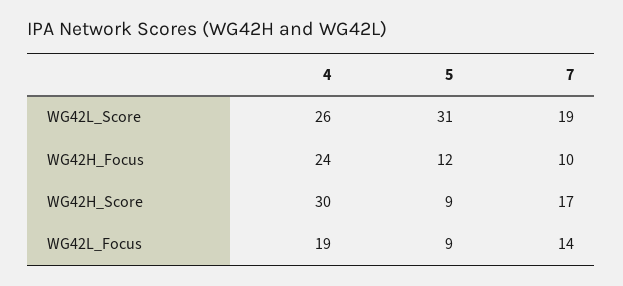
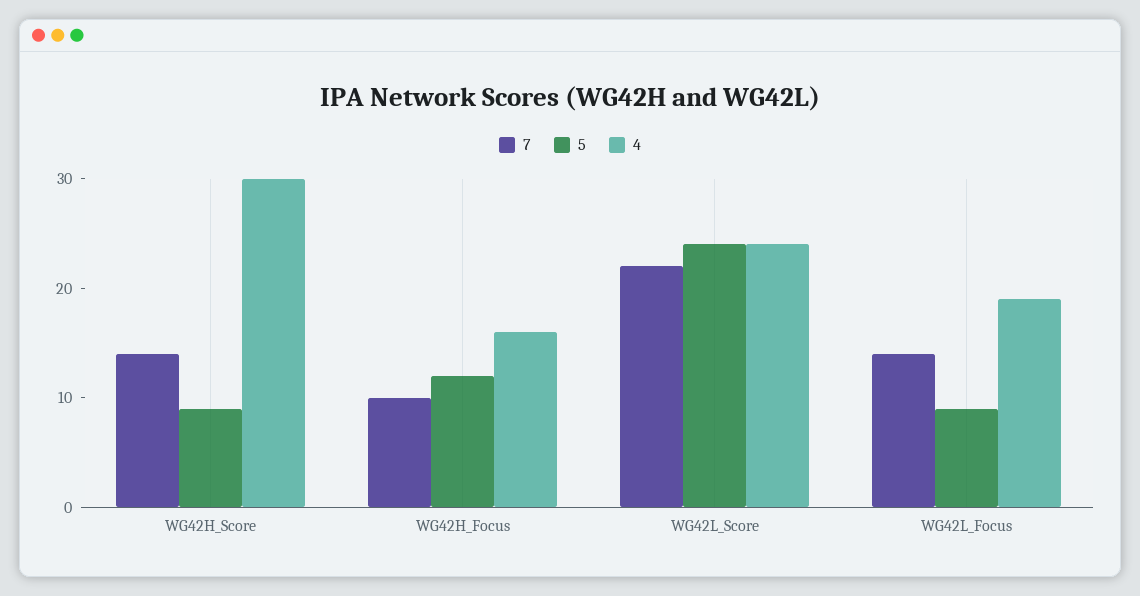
  {
    "4": {
-     "WG42L_Score": 26,
+     "WG42L_Score": 24,
-     "WG42H_Focus": 24,
+     "WG42H_Focus": 16,
      "WG42H_Score": 30,
      "WG42L_Focus": 19
    },
    "5": {
-     "WG42L_Score": 31,
+     "WG42L_Score": 24,
      "WG42H_Focus": 12,
      "WG42H_Score": 9,
      "WG42L_Focus": 9
    },
    "7": {
-     "WG42L_Score": 19,
+     "WG42L_Score": 22,
      "WG42H_Focus": 10,
-     "WG42H_Score": 17,
+     "WG42H_Score": 14,
      "WG42L_Focus": 14
    }
  }

